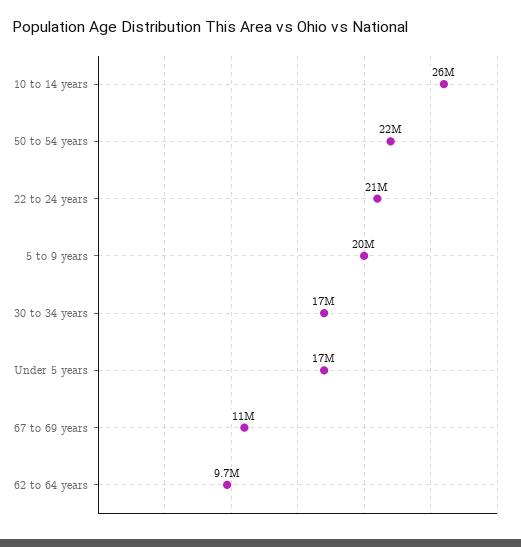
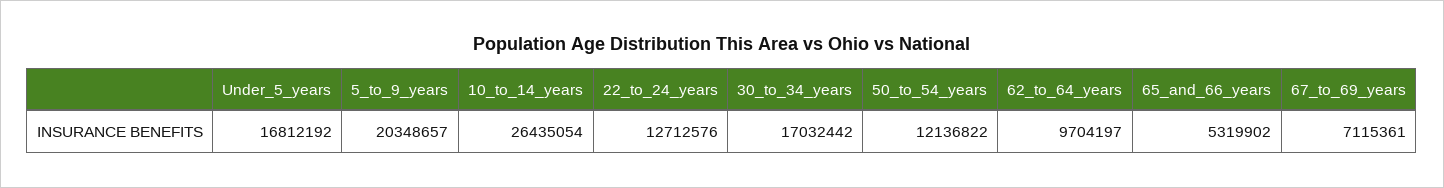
  {
    "10 to 14 years": 26435054,
-   "50 to 54 years": 22000000,
+   "50 to 54 years": 12136822,
-   "22 to 24 years": 21000000,
+   "22 to 24 years": 12712576,
    "5 to 9 years": 20348657,
    "30 to 34 years": 17032442,
    "Under 5 years": 16812192,
-   "67 to 69 years": 11000000,
+   "67 to 69 years": 7115361,
-   "62 to 64 years": 9704197
+   "62 to 64 years": 9704197,
+   "65_and_66_years": 5319902
  }

